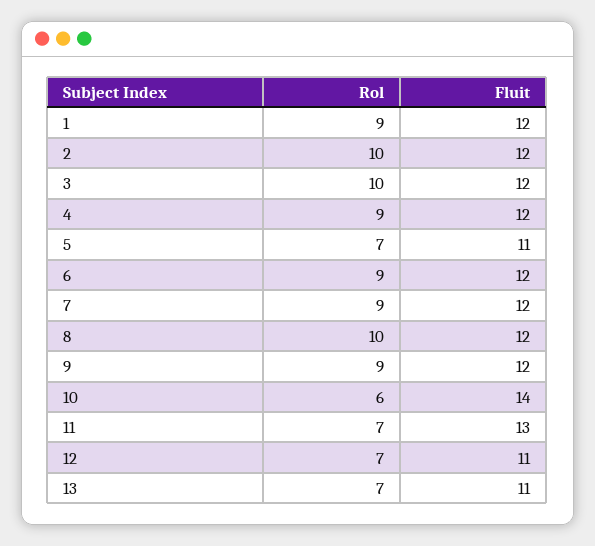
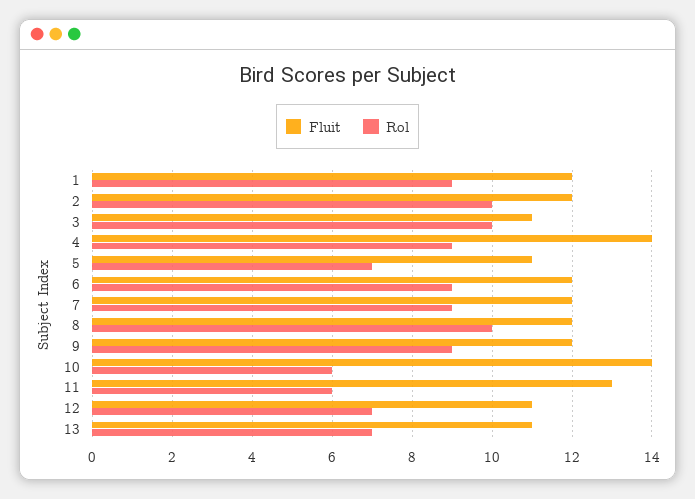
  {
    "Rol": {
      "1": 9,
      "2": 10,
      "3": 10,
      "4": 9,
      "5": 7,
      "6": 9,
      "7": 9,
      "8": 10,
      "9": 9,
      "10": 6,
-     "11": 7,
+     "11": 6,
      "12": 7,
      "13": 7
    },
    "Fluit": {
      "1": 12,
      "2": 12,
-     "3": 12,
+     "3": 11,
-     "4": 12,
+     "4": 14,
      "5": 11,
      "6": 12,
      "7": 12,
      "8": 12,
      "9": 12,
      "10": 14,
      "11": 13,
      "12": 11,
      "13": 11
    }
  }

